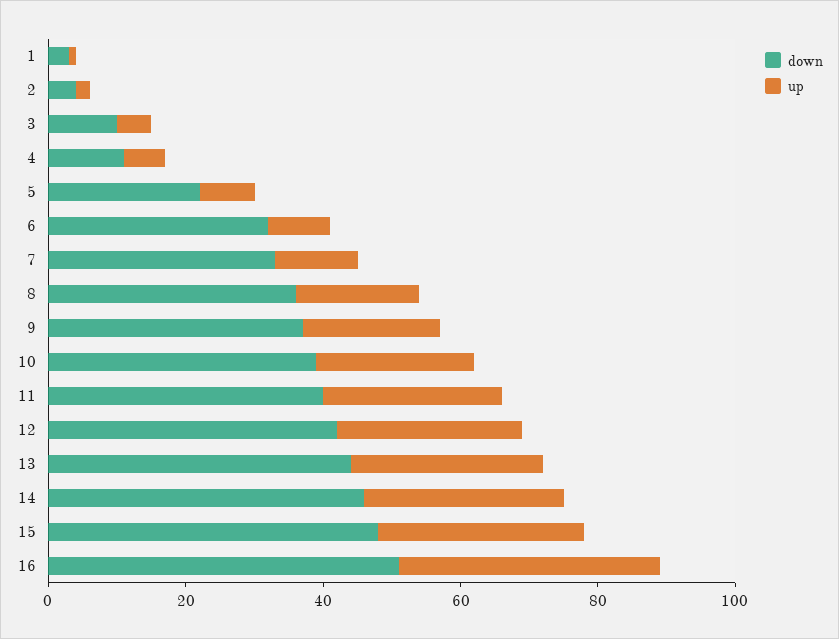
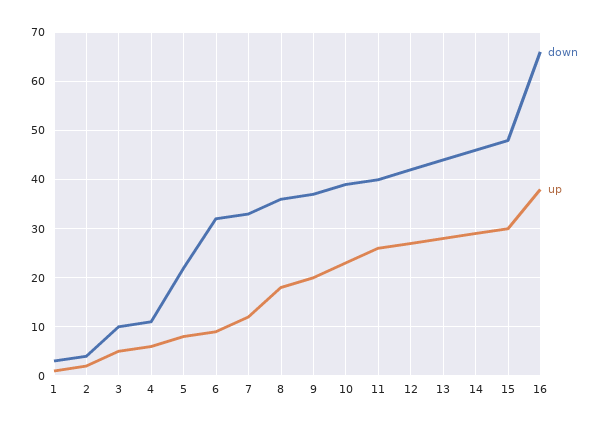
  {
    "down": {
      "1": 5,
      "2": 5,
      "3": 10,
      "4": 10,
      "5": 20,
      "6": 30,
      "7": 35,
      "8": 35,
      "9": 35,
      "10": 40,
      "11": 40,
      "12": 40,
      "13": 45,
      "14": 45,
      "15": 50,
-     "16": 50
+     "16": 65
    },
    "up": {
      "1": 0,
      "2": 0,
      "3": 5,
      "4": 5,
      "5": 10,
      "6": 10,
      "7": 10,
      "8": 20,
      "9": 20,
      "10": 25,
      "11": 25,
      "12": 25,
      "13": 30,
      "14": 30,
      "15": 30,
      "16": 40
    }
  }

